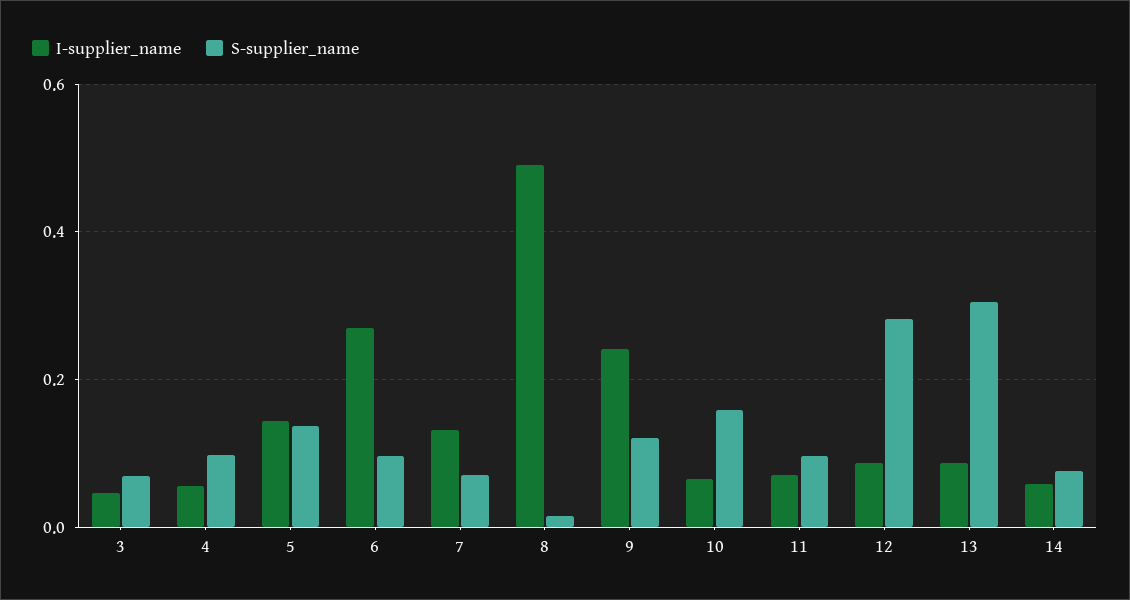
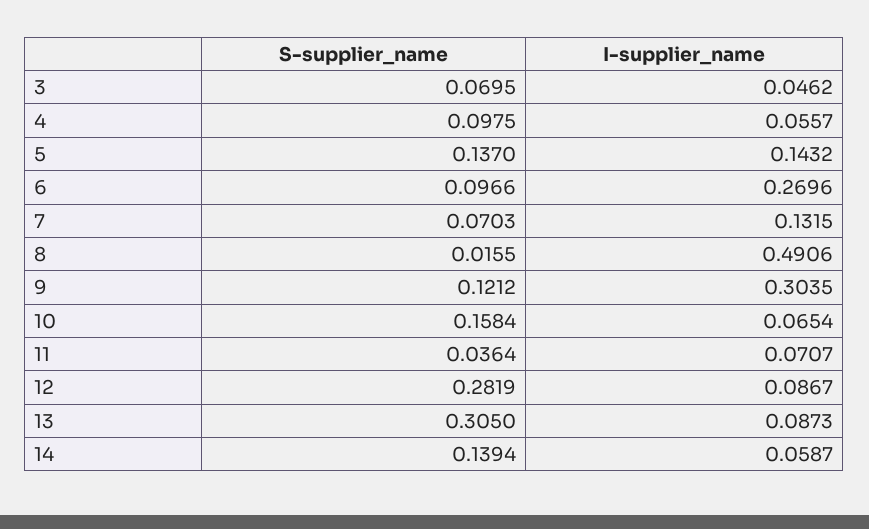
  {
    "I-supplier_name": {
      "3": 0.0462,
      "4": 0.0557,
      "5": 0.1432,
      "6": 0.2696,
      "7": 0.1315,
      "8": 0.4906,
-     "9": 0.24,
+     "9": 0.3035,
      "10": 0.0654,
      "11": 0.0707,
      "12": 0.0867,
      "13": 0.0873,
      "14": 0.0587
    },
    "S-supplier_name": {
      "3": 0.0695,
      "4": 0.0975,
      "5": 0.137,
      "6": 0.0966,
      "7": 0.0703,
      "8": 0.0155,
      "9": 0.1212,
      "10": 0.1584,
-     "11": 0.1,
+     "11": 0.0364,
      "12": 0.2819,
      "13": 0.305,
-     "14": 0.08
+     "14": 0.1394
    }
  }

